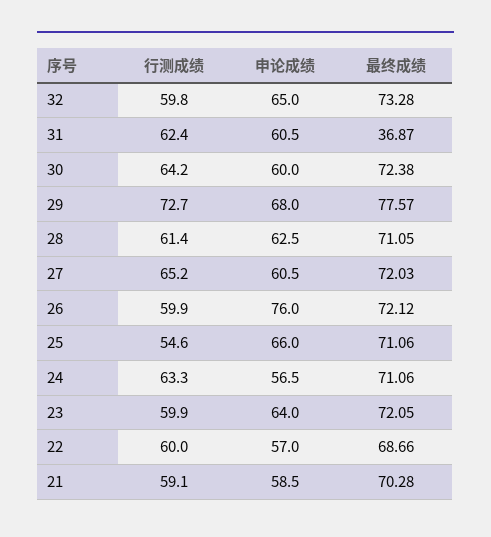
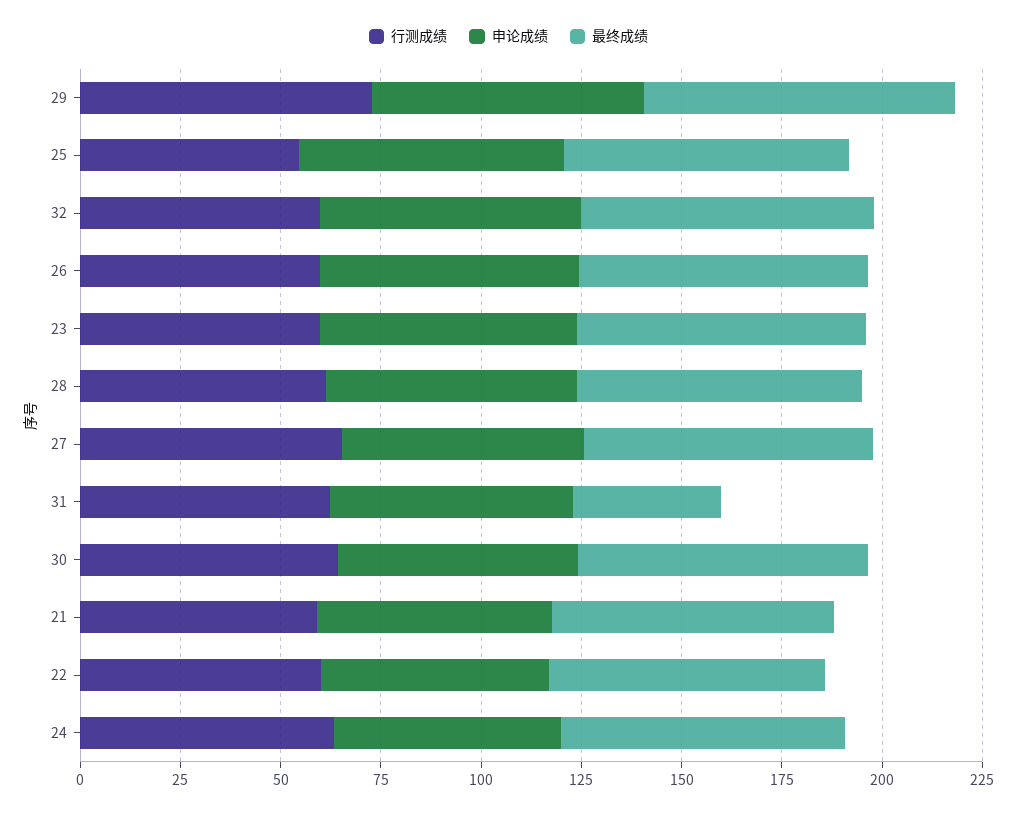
  {
    "行测成绩": {
      "32": 59.8,
      "31": 62.4,
      "30": 64.2,
      "29": 72.7,
      "28": 61.4,
      "27": 65.2,
      "26": 59.9,
      "25": 54.6,
      "24": 63.3,
      "23": 59.9,
      "22": 60,
      "21": 59.1
    },
    "申论成绩": {
      "32": 65,
      "31": 60.5,
      "30": 60,
      "29": 68,
      "28": 62.5,
      "27": 60.5,
-     "26": 76,
+     "26": 65,
      "25": 66,
      "24": 56.5,
      "23": 64,
      "22": 57,
      "21": 58.5
    },
    "最终成绩": {
      "32": 73.28,
      "31": 36.87,
      "30": 72.38,
      "29": 77.57,
      "28": 71.05,
      "27": 72.03,
      "26": 72.12,
      "25": 71.06,
      "24": 71.06,
      "23": 72.05,
      "22": 68.66,
      "21": 70.28
    }
  }

